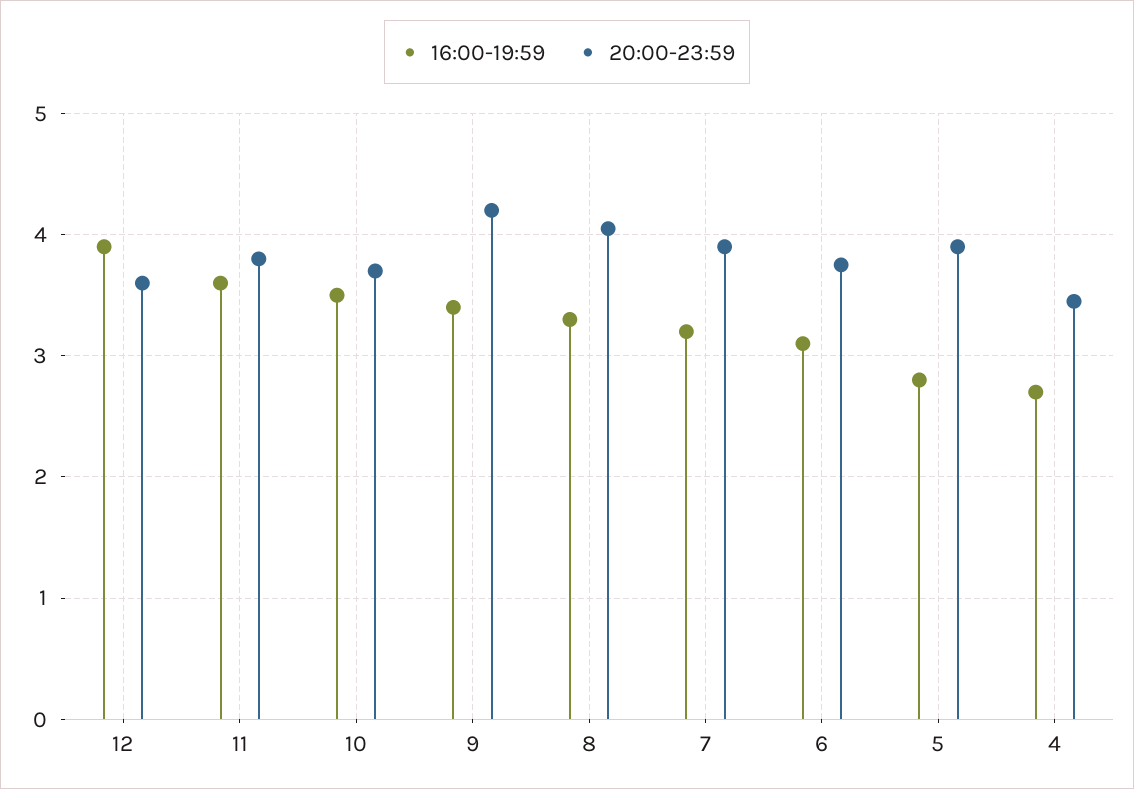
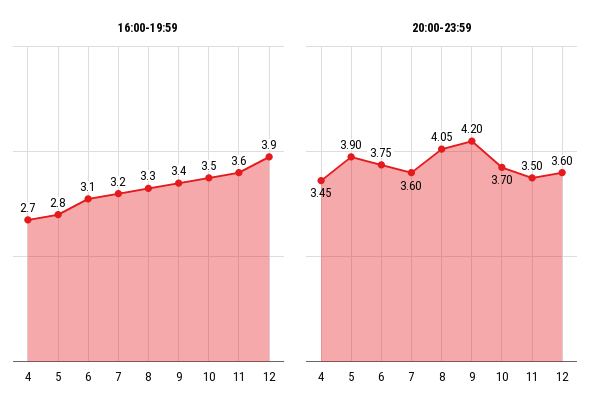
  {
    "16:00-19:59": {
      "12": 3.9,
      "11": 3.6,
      "10": 3.5,
      "9": 3.4,
      "8": 3.3,
      "7": 3.2,
      "6": 3.1,
      "5": 2.8,
      "4": 2.7
    },
    "20:00-23:59": {
      "12": 3.6,
-     "11": 3.8,
+     "11": 3.5,
      "10": 3.7,
      "9": 4.2,
      "8": 4.05,
-     "7": 3.9,
+     "7": 3.6,
      "6": 3.75,
      "5": 3.9,
      "4": 3.45
    }
  }

